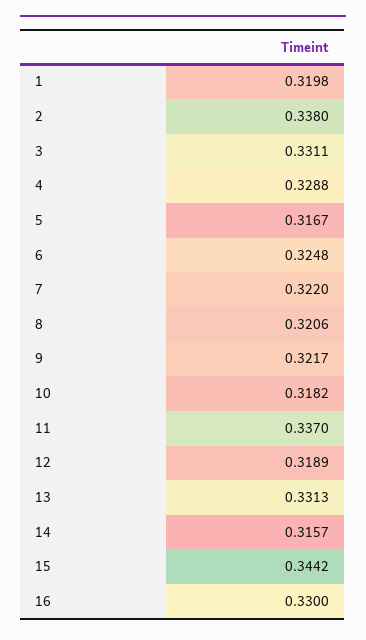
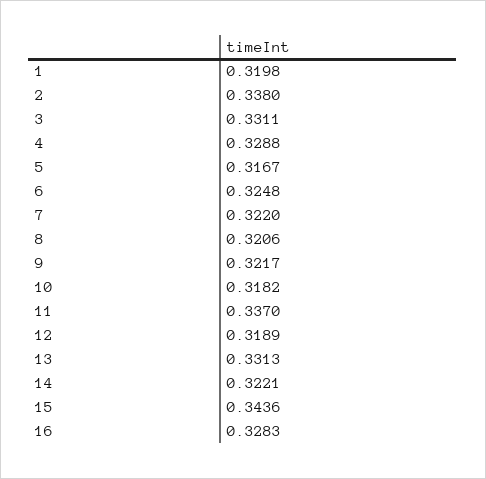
  {
    "1": 0.3198,
    "2": 0.338,
    "3": 0.3311,
    "4": 0.3288,
    "5": 0.3167,
    "6": 0.3248,
    "7": 0.322,
    "8": 0.3206,
    "9": 0.3217,
    "10": 0.3182,
    "11": 0.337,
    "12": 0.3189,
    "13": 0.3313,
-   "14": 0.3157,
+   "14": 0.3221,
-   "15": 0.3442,
+   "15": 0.3436,
-   "16": 0.33
+   "16": 0.3283
  }

